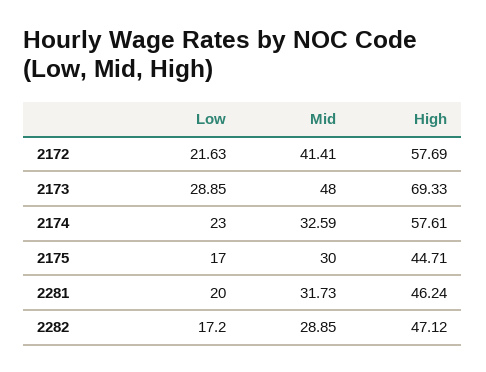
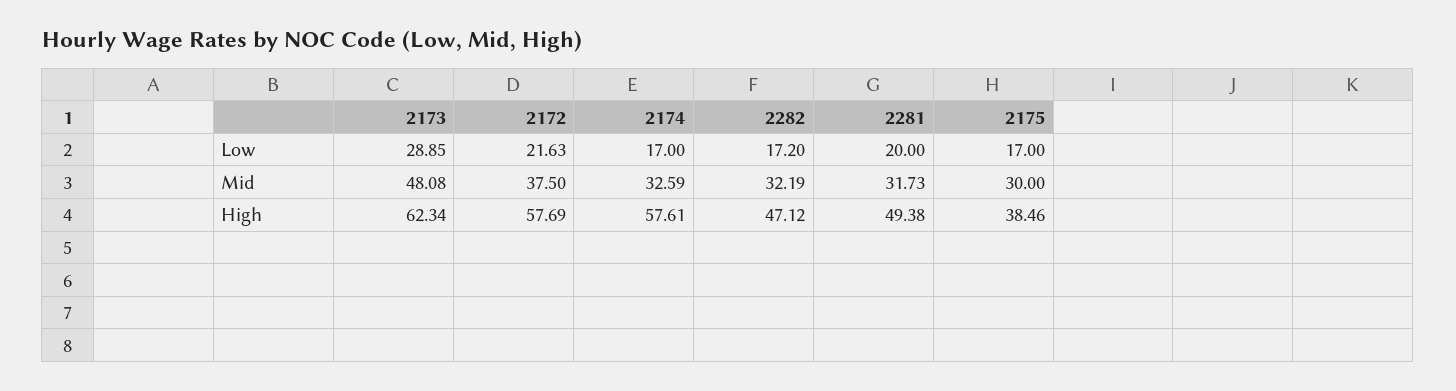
  {
    "Low": {
      "2172": 21.63,
      "2173": 28.85,
-     "2174": 23,
+     "2174": 17,
      "2175": 17,
      "2281": 20,
      "2282": 17.2
    },
    "Mid": {
-     "2172": 41.41,
+     "2172": 37.5,
-     "2173": 48,
+     "2173": 48.08,
      "2174": 32.59,
      "2175": 30,
      "2281": 31.73,
-     "2282": 28.85
+     "2282": 32.19
    },
    "High": {
      "2172": 57.69,
-     "2173": 69.33,
+     "2173": 62.34,
      "2174": 57.61,
-     "2175": 44.71,
+     "2175": 38.46,
-     "2281": 46.24,
+     "2281": 49.38,
      "2282": 47.12
    }
  }

